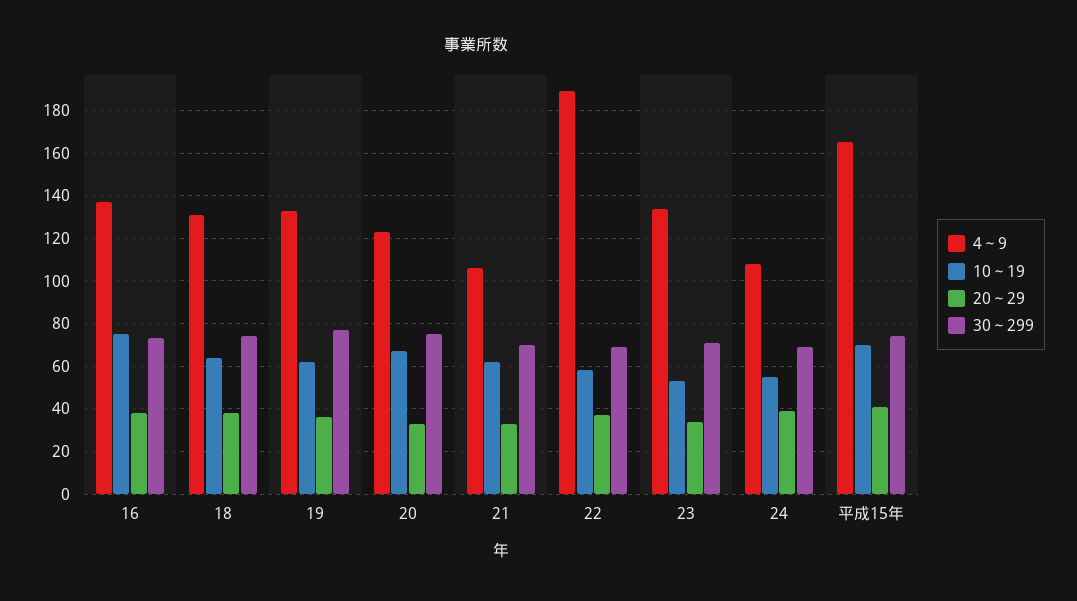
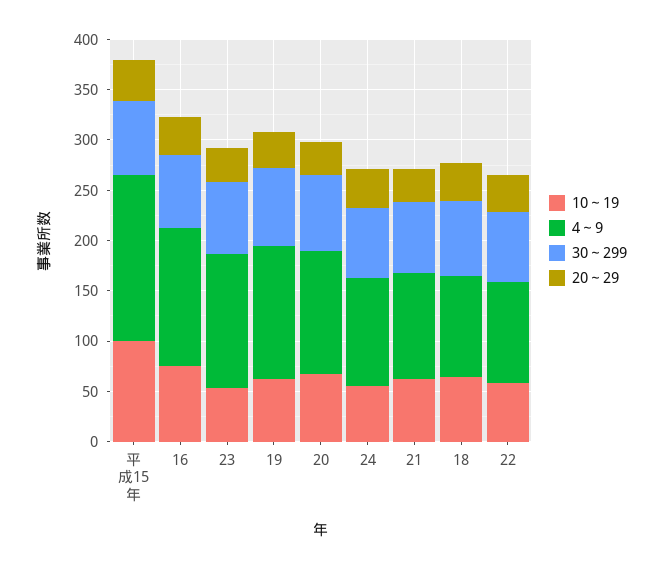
  {
    "4～9": {
      "16": 135,
-     "18": 130,
+     "18": 100,
      "19": 135,
      "20": 125,
      "21": 105,
-     "22": 190,
+     "22": 100,
      "23": 135,
      "24": 110,
      "平成15年": 165
    },
    "10～19": {
      "16": 75,
      "18": 65,
      "19": 60,
      "20": 65,
      "21": 60,
      "22": 60,
      "23": 55,
      "24": 55,
-     "平成15年": 70
+     "平成15年": 100
    },
    "20～29": {
      "16": 40,
      "18": 40,
      "19": 35,
      "20": 35,
      "21": 35,
      "22": 35,
      "23": 35,
      "24": 40,
      "平成15年": 40
    },
    "30～299": {
      "16": 75,
      "18": 75,
      "19": 75,
      "20": 75,
      "21": 70,
      "22": 70,
      "23": 70,
      "24": 70,
      "平成15年": 75
    }
  }

